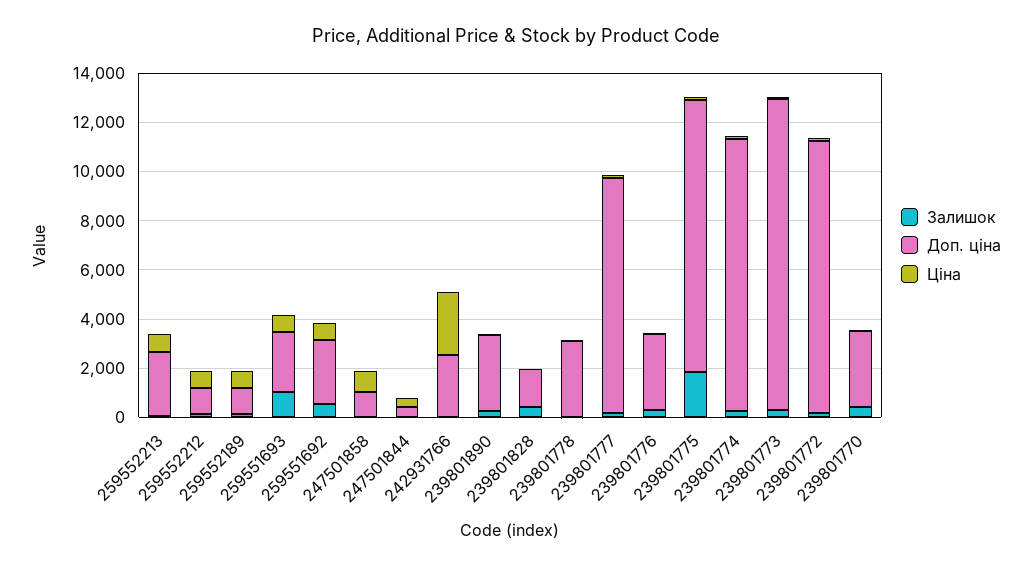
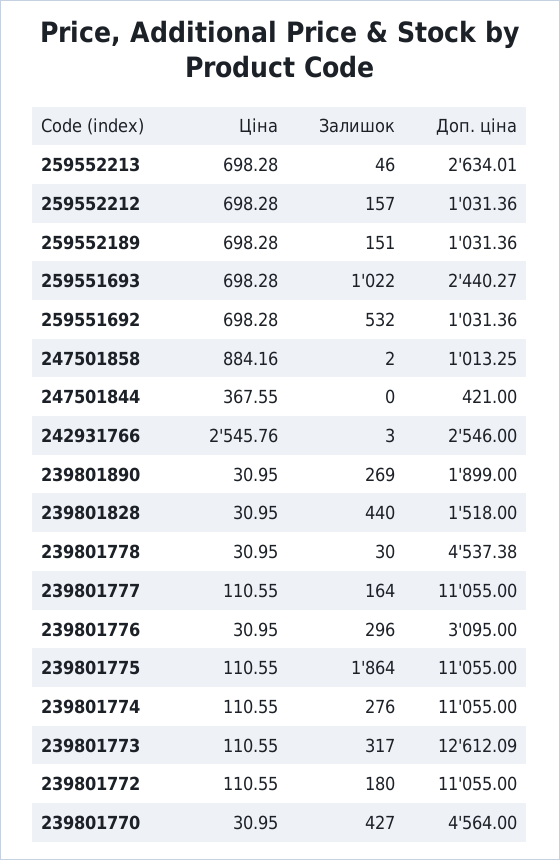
  {
    "Залишок": {
      "259552213": 46,
      "259552212": 157,
      "259552189": 151,
      "259551693": 1022,
      "259551692": 532,
      "247501858": 2,
      "247501844": 0,
      "242931766": 3,
      "239801890": 269,
      "239801828": 440,
      "239801778": 30,
      "239801777": 164,
      "239801776": 296,
      "239801775": 1864,
      "239801774": 276,
      "239801773": 317,
      "239801772": 180,
      "239801770": 427
    },
    "Доп. ціна": {
      "259552213": 2634.01,
      "259552212": 1031.36,
      "259552189": 1031.36,
      "259551693": 2440.27,
-     "259551692": 2500,
+     "259551692": 1031.36,
      "247501858": 1013.25,
      "247501844": 421,
      "242931766": 2546,
-     "239801890": 3000,
+     "239801890": 1899,
      "239801828": 1518,
-     "239801778": 3000,
+     "239801778": 4537.38,
-     "239801777": 9500,
+     "239801777": 11055,
      "239801776": 3095,
      "239801775": 11055,
      "239801774": 11055,
      "239801773": 12612.09,
      "239801772": 11055,
-     "239801770": 3000
+     "239801770": 4564
    },
    "Ціна": {
      "259552213": 698.28,
      "259552212": 698.28,
      "259552189": 698.28,
      "259551693": 698.28,
      "259551692": 698.28,
      "247501858": 884.16,
      "247501844": 367.55,
      "242931766": 2545.76,
      "239801890": 30.95,
      "239801828": 30.95,
      "239801778": 30.95,
      "239801777": 110.55,
      "239801776": 30.95,
      "239801775": 110.55,
      "239801774": 110.55,
      "239801773": 110.55,
      "239801772": 110.55,
      "239801770": 30.95
    }
  }

